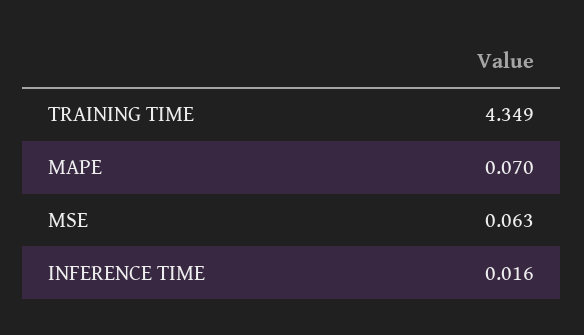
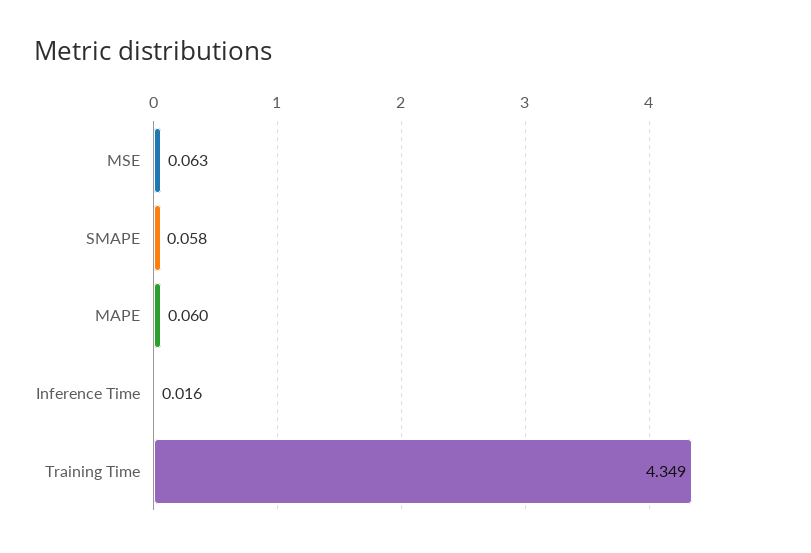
  {
    "TRAINING TIME": 4.349,
-   "MAPE": 0.07,
+   "MAPE": 0.06,
    "MSE": 0.063,
-   "INFERENCE TIME": 0.016
+   "INFERENCE TIME": 0.016,
+   "SMAPE": 0.058
  }

